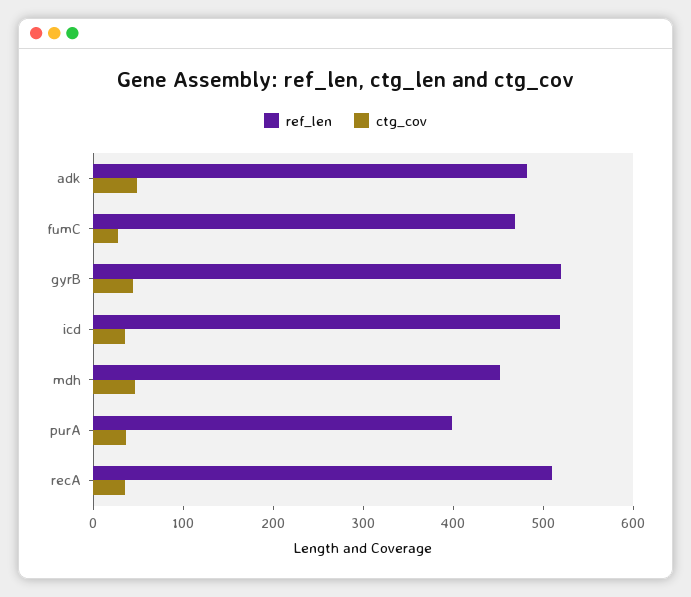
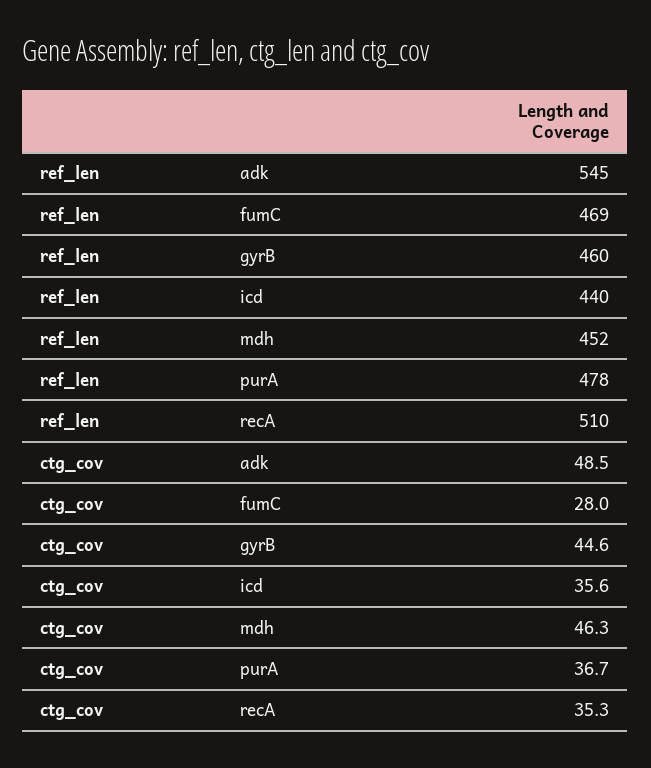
  {
    "ref_len": {
-     "adk": 480,
+     "adk": 545,
      "fumC": 469,
-     "gyrB": 520,
+     "gyrB": 460,
-     "icd": 520,
+     "icd": 440,
      "mdh": 452,
-     "purA": 400,
+     "purA": 478,
      "recA": 510
    },
    "ctg_cov": {
      "adk": 48.5,
      "fumC": 28,
      "gyrB": 44.6,
      "icd": 35.6,
      "mdh": 46.3,
      "purA": 36.7,
      "recA": 35.3
    }
  }

